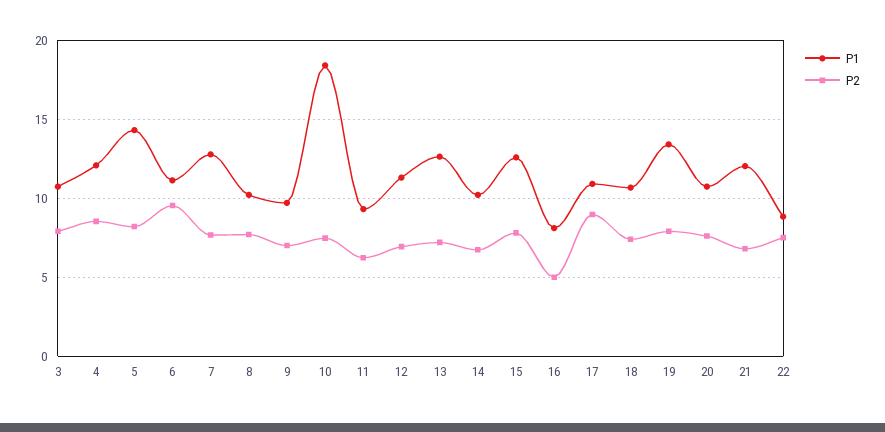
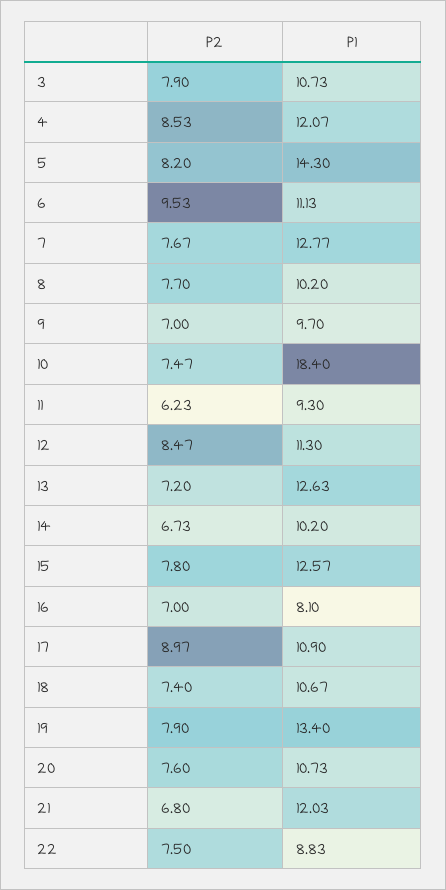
  {
    "P1": {
      "3": 10.73,
      "4": 12.07,
      "5": 14.3,
      "6": 11.13,
      "7": 12.77,
      "8": 10.2,
      "9": 9.7,
      "10": 18.4,
      "11": 9.3,
      "12": 11.3,
      "13": 12.63,
      "14": 10.2,
      "15": 12.57,
      "16": 8.1,
      "17": 10.9,
      "18": 10.67,
      "19": 13.4,
      "20": 10.73,
      "21": 12.03,
      "22": 8.83
    },
    "P2": {
      "3": 7.9,
      "4": 8.53,
      "5": 8.2,
      "6": 9.53,
      "7": 7.67,
      "8": 7.7,
      "9": 7,
      "10": 7.47,
      "11": 6.23,
-     "12": 7,
+     "12": 8.47,
      "13": 7.2,
      "14": 6.73,
      "15": 7.8,
-     "16": 5,
+     "16": 7,
      "17": 8.97,
      "18": 7.4,
      "19": 7.9,
      "20": 7.6,
      "21": 6.8,
      "22": 7.5
    }
  }

